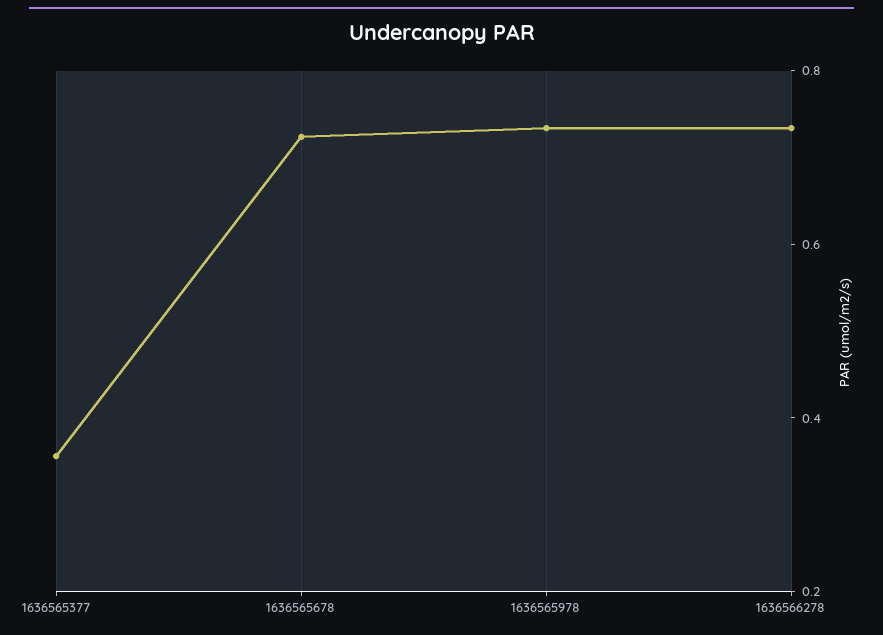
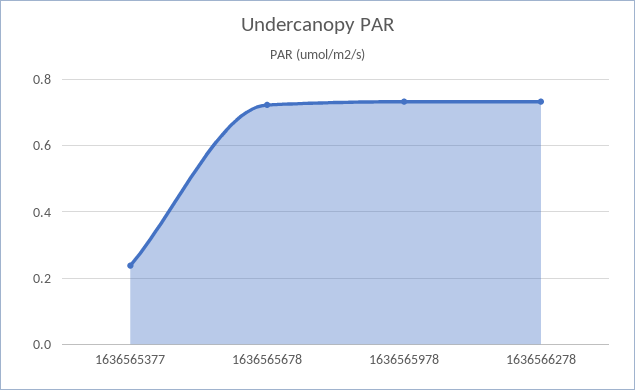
  {
-   "1636565377": 0.35,
+   "1636565377": 0.24,
    "1636565678": 0.72,
    "1636565978": 0.74,
    "1636566278": 0.74
  }

